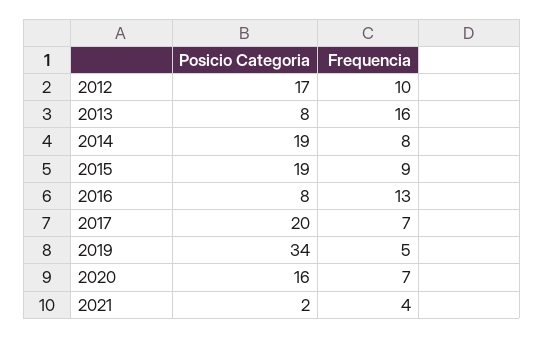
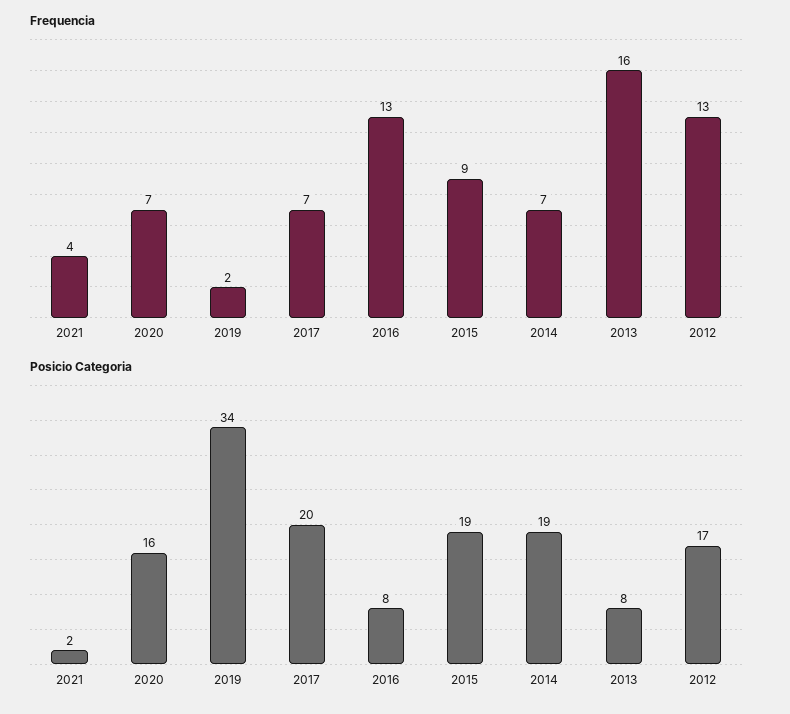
  {
    "Posicio Categoria": {
      "2012": 17,
      "2013": 8,
      "2014": 19,
      "2015": 19,
      "2016": 8,
      "2017": 20,
      "2019": 34,
      "2020": 16,
      "2021": 2
    },
    "Frequencia": {
-     "2012": 10,
+     "2012": 13,
      "2013": 16,
-     "2014": 8,
+     "2014": 7,
      "2015": 9,
      "2016": 13,
      "2017": 7,
-     "2019": 5,
+     "2019": 2,
      "2020": 7,
      "2021": 4
    }
  }

